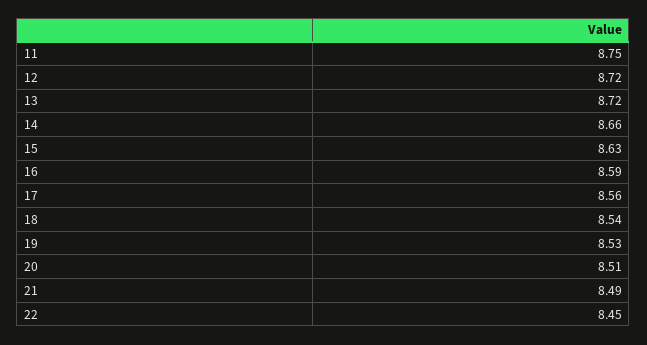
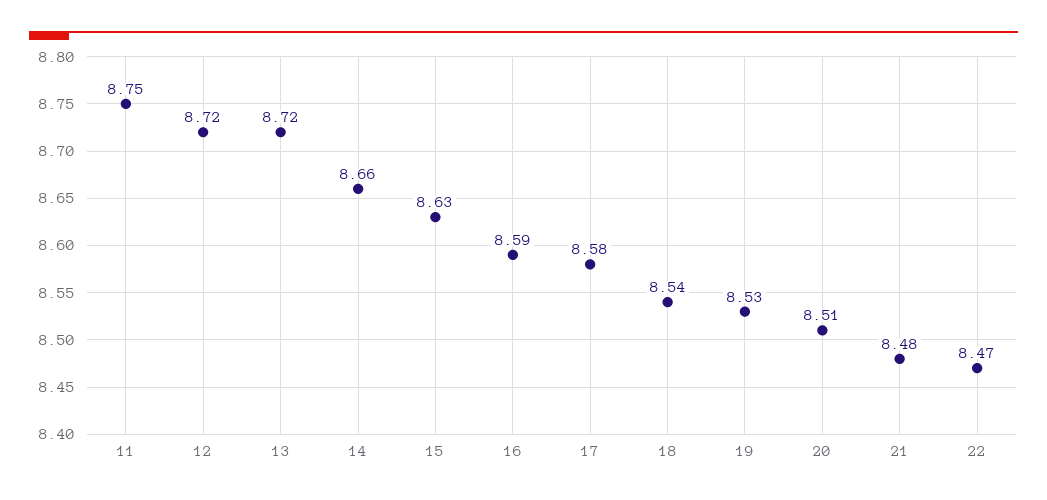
  {
    "11": 8.75,
    "12": 8.72,
    "13": 8.72,
    "14": 8.66,
    "15": 8.63,
    "16": 8.59,
-   "17": 8.56,
+   "17": 8.58,
    "18": 8.54,
    "19": 8.53,
    "20": 8.51,
-   "21": 8.49,
+   "21": 8.48,
-   "22": 8.45
+   "22": 8.47
  }

